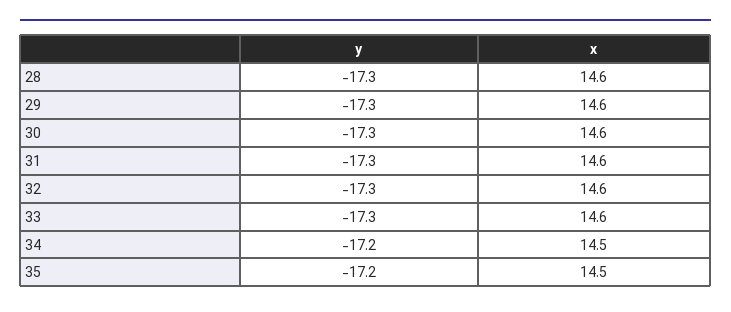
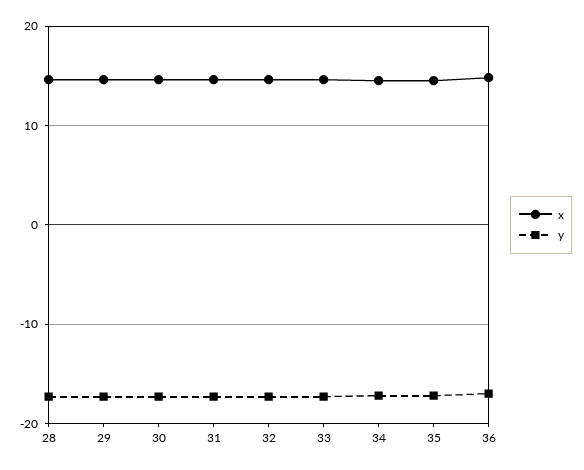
  {
    "y": {
      "28": -17.3,
      "29": -17.3,
      "30": -17.3,
      "31": -17.3,
      "32": -17.3,
      "33": -17.3,
      "34": -17.2,
-     "35": -17.2
+     "35": -17.2,
+     "36": -17
    },
    "x": {
      "28": 14.6,
      "29": 14.6,
      "30": 14.6,
      "31": 14.6,
      "32": 14.6,
      "33": 14.6,
      "34": 14.5,
-     "35": 14.5
+     "35": 14.5,
+     "36": 15
    }
  }

